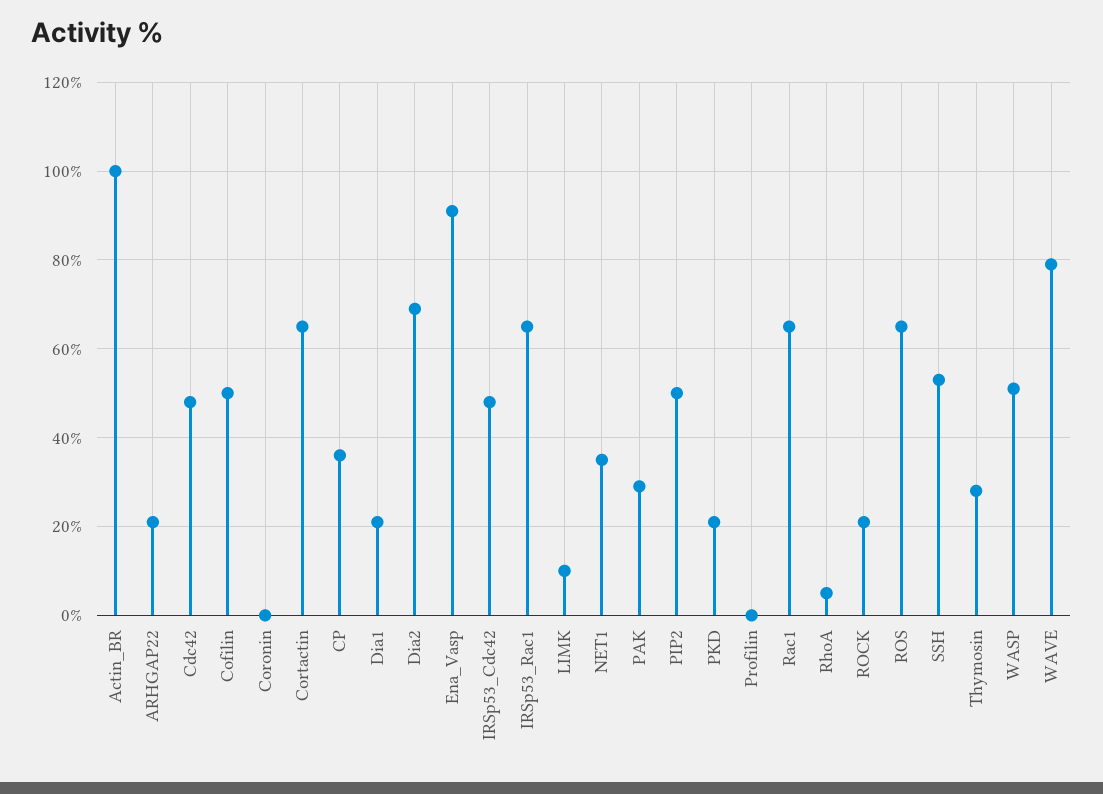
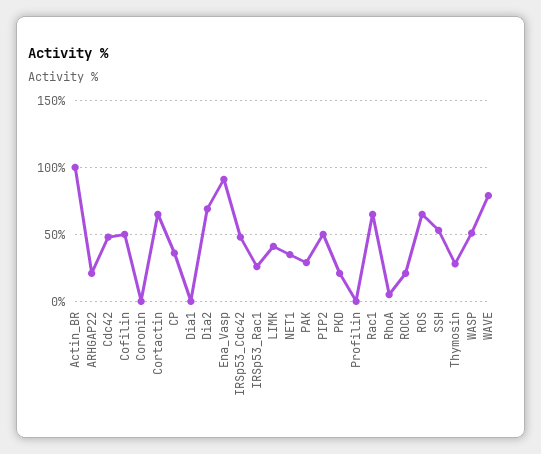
  {
    "Actin_BR": 100,
    "ARHGAP22": 20,
    "Cdc42": 50,
    "Cofilin": 50,
    "Coronin": 0,
    "Cortactin": 65,
    "CP": 35,
-   "Dia1": 20,
+   "Dia1": 0,
    "Dia2": 70,
    "Ena_Vasp": 90,
    "IRSp53_Cdc42": 50,
-   "IRSp53_Rac1": 65,
+   "IRSp53_Rac1": 25,
-   "LIMK": 10,
+   "LIMK": 40,
    "NET1": 35,
    "PAK": 30,
    "PIP2": 50,
    "PKD": 20,
    "Profilin": 0,
    "Rac1": 65,
    "RhoA": 5,
    "ROCK": 20,
    "ROS": 65,
    "SSH": 55,
    "Thymosin": 30,
    "WASP": 50,
    "WAVE": 80
  }

